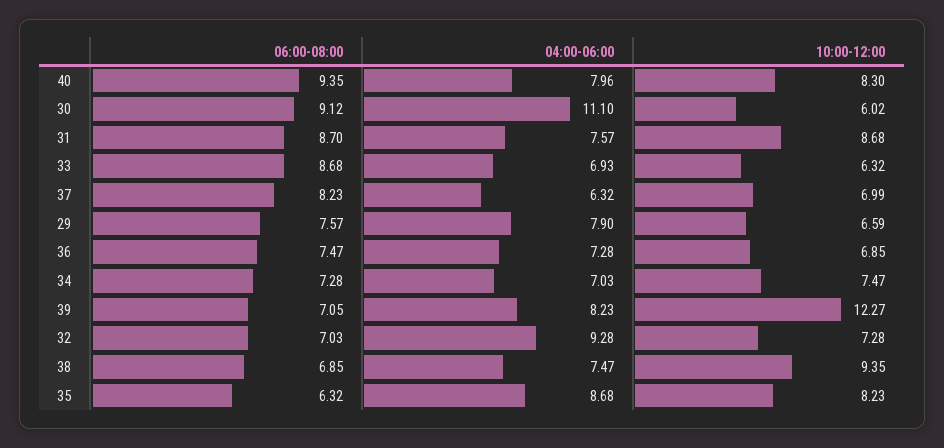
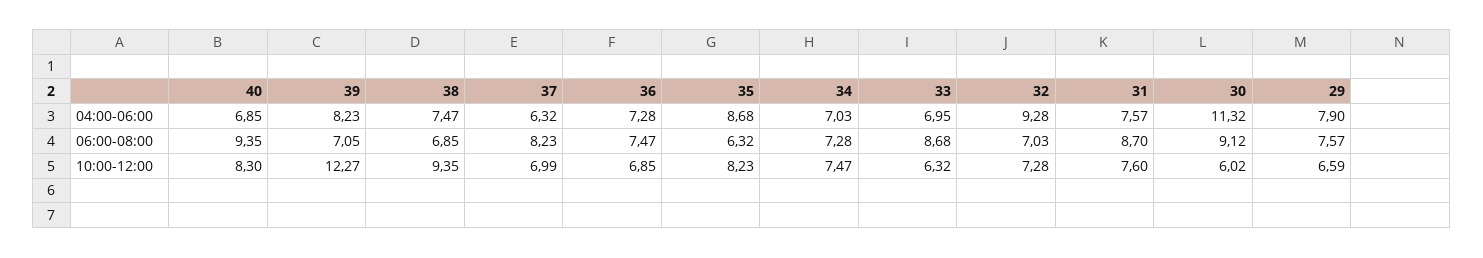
  {
    "06:00-08:00": {
      "40": 9.35,
      "30": 9.12,
      "31": 8.7,
      "33": 8.68,
      "37": 8.23,
      "29": 7.57,
      "36": 7.47,
      "34": 7.28,
      "39": 7.05,
      "32": 7.03,
      "38": 6.85,
      "35": 6.32
    },
    "04:00-06:00": {
-     "40": 7.96,
+     "40": 6.85,
-     "30": 11.1,
+     "30": 11.32,
      "31": 7.57,
-     "33": 6.93,
+     "33": 6.95,
      "37": 6.32,
      "29": 7.9,
      "36": 7.28,
      "34": 7.03,
      "39": 8.23,
      "32": 9.28,
      "38": 7.47,
      "35": 8.68
    },
    "10:00-12:00": {
      "40": 8.3,
      "30": 6.02,
-     "31": 8.68,
+     "31": 7.6,
      "33": 6.32,
      "37": 6.99,
      "29": 6.59,
      "36": 6.85,
      "34": 7.47,
      "39": 12.27,
      "32": 7.28,
      "38": 9.35,
      "35": 8.23
    }
  }

